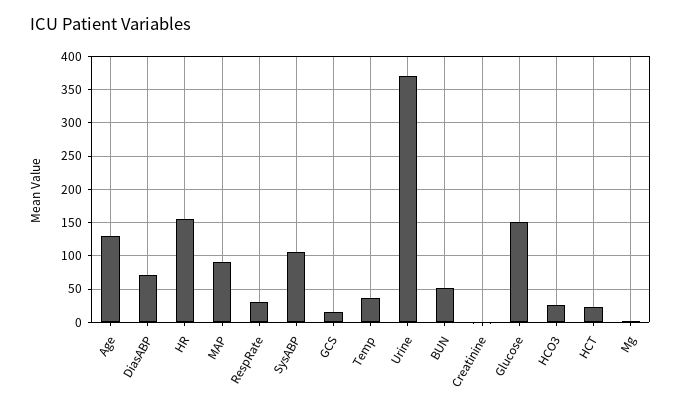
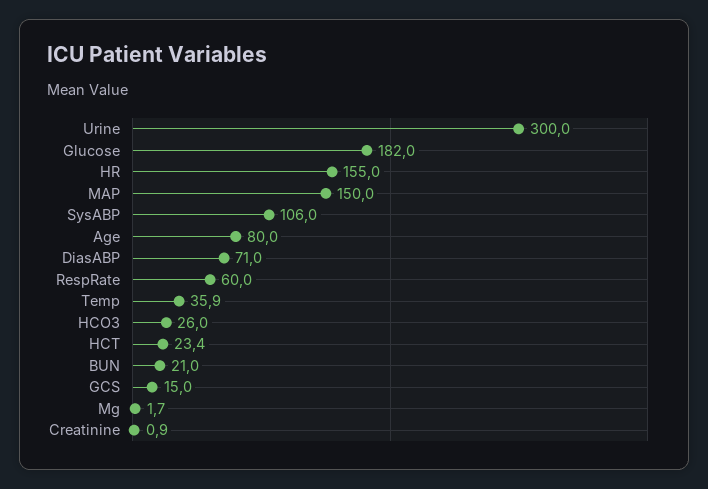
  {
-   "Age": 130,
+   "Age": 80,
    "DiasABP": 71,
    "HR": 155,
-   "MAP": 90,
+   "MAP": 150,
-   "RespRate": 30,
+   "RespRate": 60,
    "SysABP": 106,
    "GCS": 15,
    "Temp": 35.9,
-   "Urine": 370,
+   "Urine": 300,
-   "BUN": 50,
+   "BUN": 21,
    "Creatinine": 0.9,
-   "Glucose": 150,
+   "Glucose": 182,
    "HCO3": 26,
    "HCT": 23.4,
    "Mg": 1.7
  }

